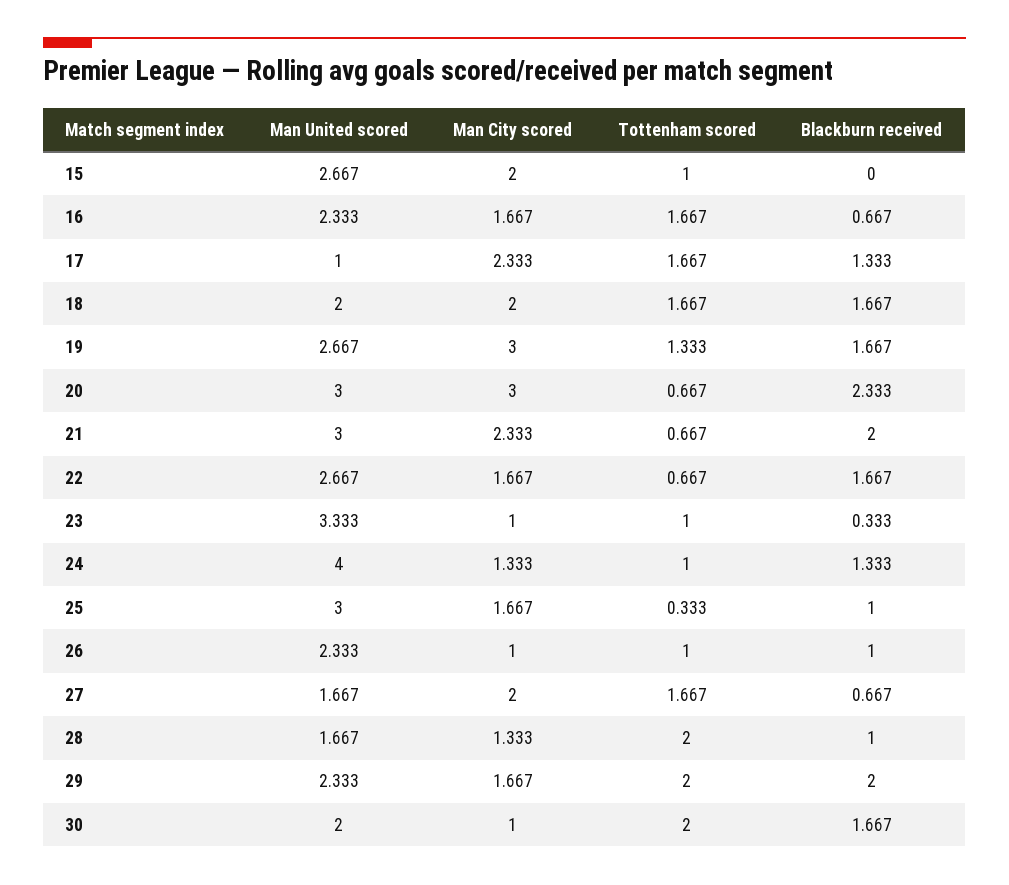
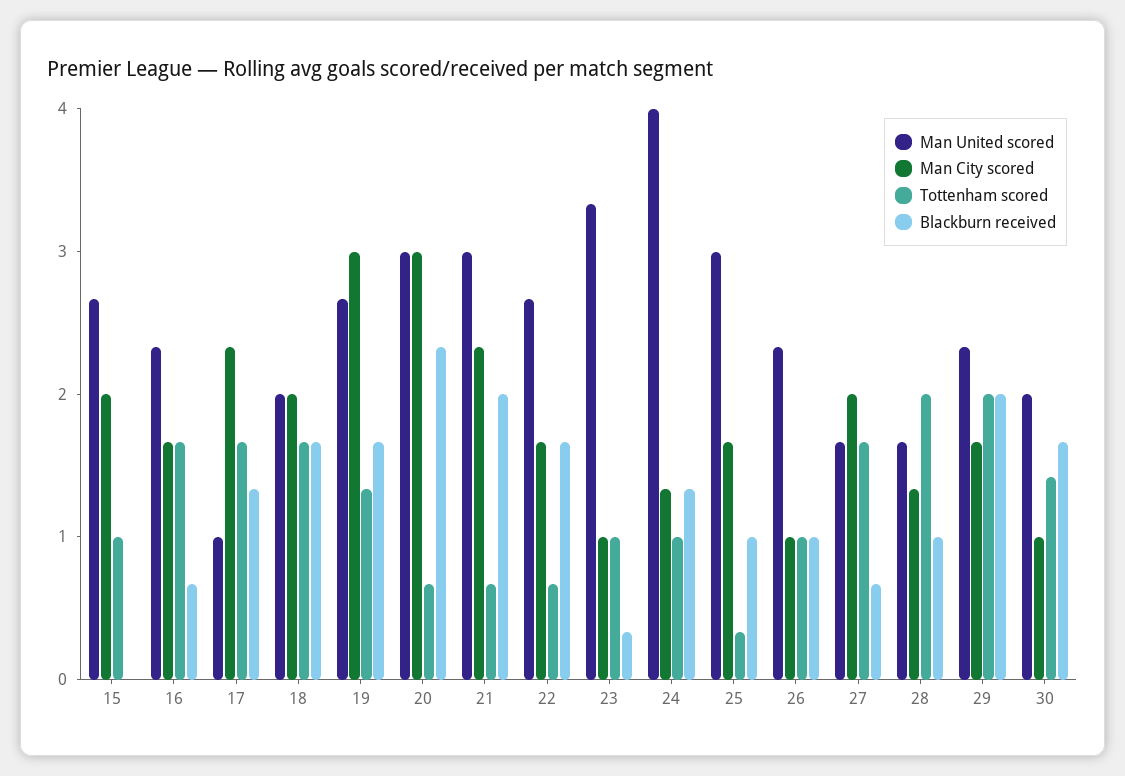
  {
    "Man United scored": {
      "15": 2.667,
      "16": 2.333,
      "17": 1,
      "18": 2,
      "19": 2.667,
      "20": 3,
      "21": 3,
      "22": 2.667,
      "23": 3.333,
      "24": 4,
      "25": 3,
      "26": 2.333,
      "27": 1.667,
      "28": 1.667,
      "29": 2.333,
      "30": 2
    },
    "Man City scored": {
      "15": 2,
      "16": 1.667,
      "17": 2.333,
      "18": 2,
      "19": 3,
      "20": 3,
      "21": 2.333,
      "22": 1.667,
      "23": 1,
      "24": 1.333,
      "25": 1.667,
      "26": 1,
      "27": 2,
      "28": 1.333,
      "29": 1.667,
      "30": 1
    },
    "Tottenham scored": {
      "15": 1,
      "16": 1.667,
      "17": 1.667,
      "18": 1.667,
      "19": 1.333,
      "20": 0.667,
      "21": 0.667,
      "22": 0.667,
      "23": 1,
      "24": 1,
      "25": 0.333,
      "26": 1,
      "27": 1.667,
      "28": 2,
      "29": 2,
-     "30": 2
+     "30": 1.4
    },
    "Blackburn received": {
      "15": 0,
      "16": 0.667,
      "17": 1.333,
      "18": 1.667,
      "19": 1.667,
      "20": 2.333,
      "21": 2,
      "22": 1.667,
      "23": 0.333,
      "24": 1.333,
      "25": 1,
      "26": 1,
      "27": 0.667,
      "28": 1,
      "29": 2,
      "30": 1.667
    }
  }

